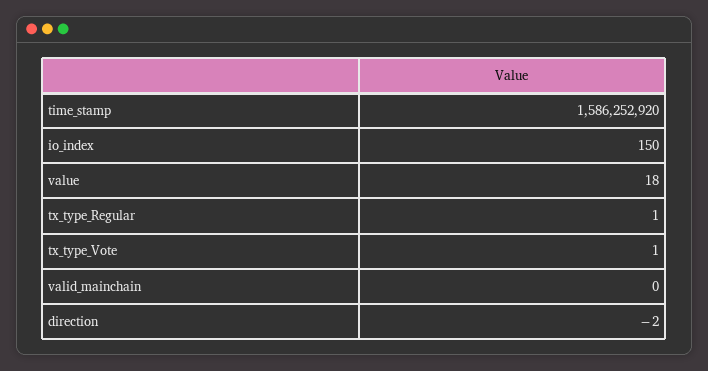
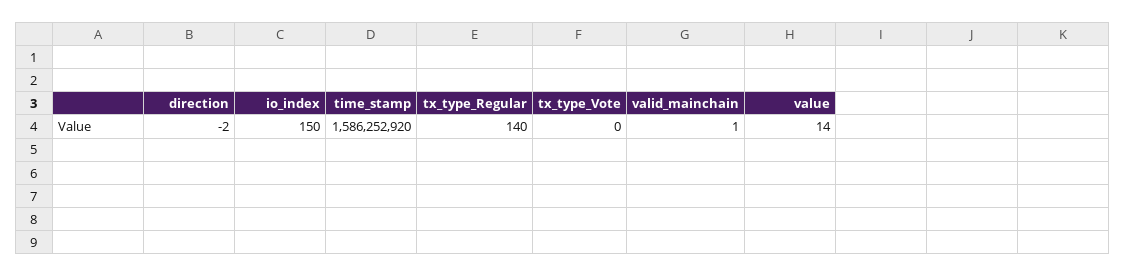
  {
    "time_stamp": 1586252920,
    "io_index": 150,
-   "value": 18,
+   "value": 14,
-   "tx_type_Regular": 1,
+   "tx_type_Regular": 140,
-   "tx_type_Vote": 1,
+   "tx_type_Vote": 0,
-   "valid_mainchain": 0,
+   "valid_mainchain": 1,
    "direction": -2
  }

